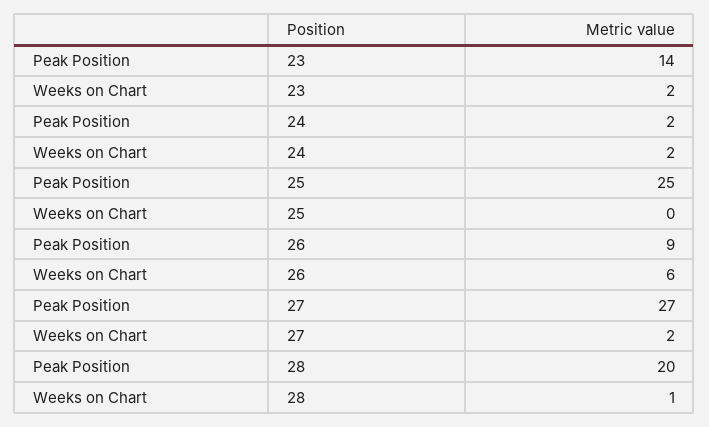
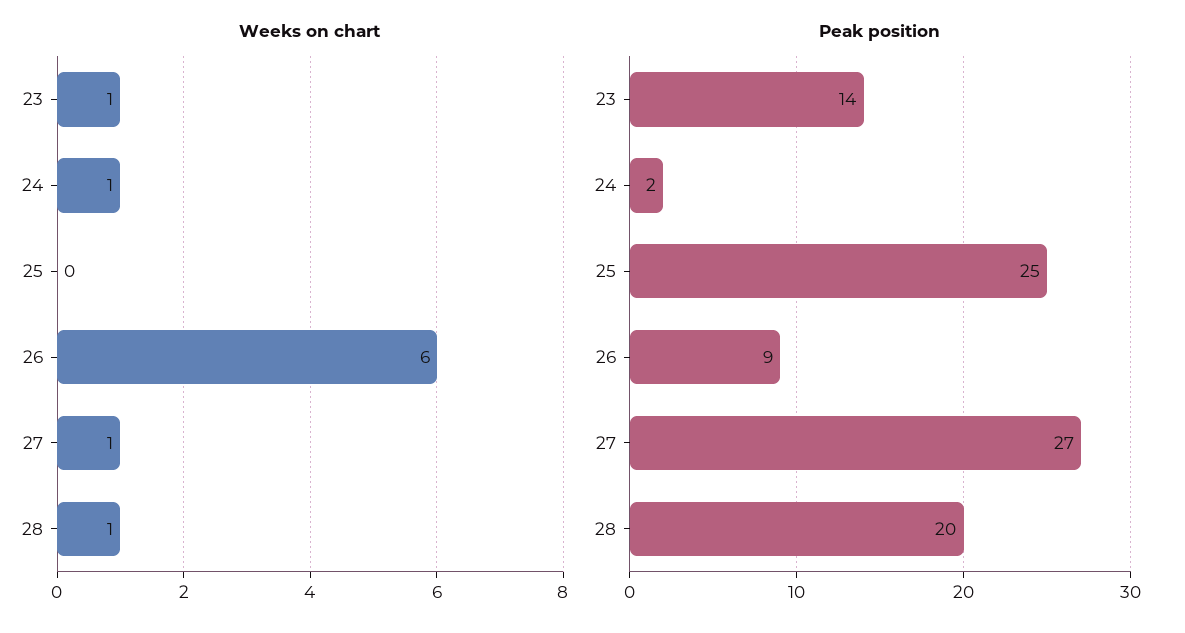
  {
    "Peak Position": {
      "23": 14,
      "24": 2,
      "25": 25,
      "26": 9,
      "27": 27,
      "28": 20
    },
    "Weeks on Chart": {
-     "23": 2,
+     "23": 1,
-     "24": 2,
+     "24": 1,
      "25": 0,
      "26": 6,
-     "27": 2,
+     "27": 1,
      "28": 1
    }
  }

